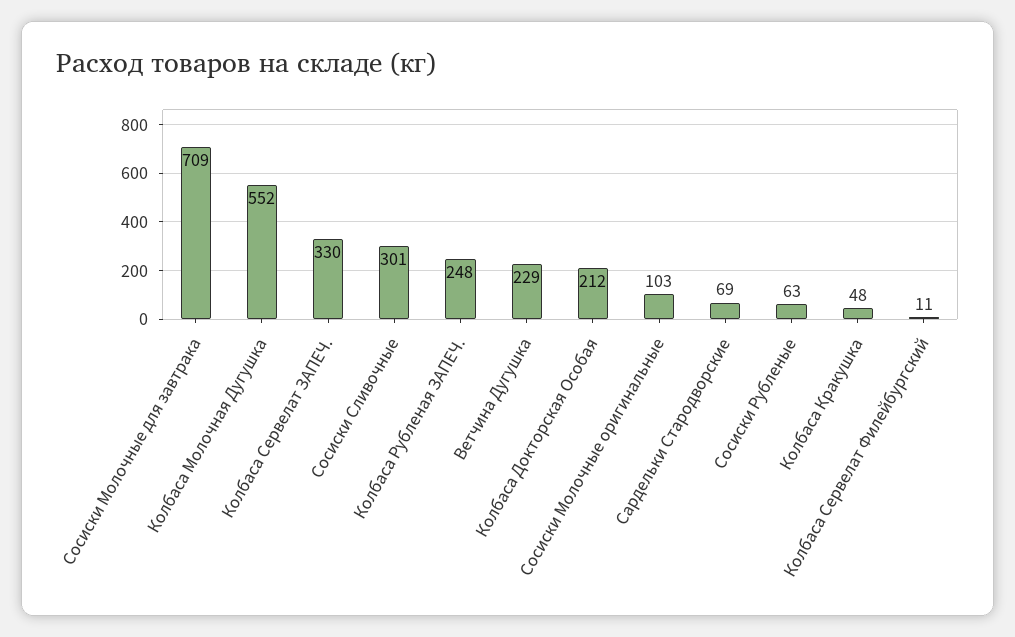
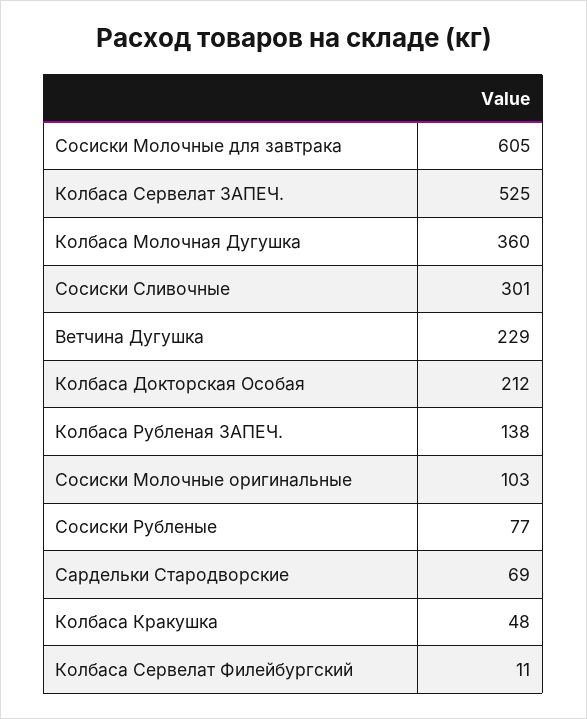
  {
-   "Сосиски Молочные для завтрака": 709,
+   "Сосиски Молочные для завтрака": 605,
-   "Колбаса Молочная Дугушка": 552,
+   "Колбаса Молочная Дугушка": 360,
-   "Колбаса Сервелат ЗАПЕЧ.": 330,
+   "Колбаса Сервелат ЗАПЕЧ.": 525,
    "Сосиски Сливочные": 301,
-   "Колбаса Рубленая ЗАПЕЧ.": 248,
+   "Колбаса Рубленая ЗАПЕЧ.": 138,
    "Ветчина Дугушка": 229,
    "Колбаса Докторская Особая": 212,
    "Сосиски Молочные оригинальные": 103,
    "Сардельки Стародворские": 69,
-   "Сосиски Рубленые": 63,
+   "Сосиски Рубленые": 77,
    "Колбаса Кракушка": 48,
    "Колбаса Сервелат Филейбургский": 11
  }

